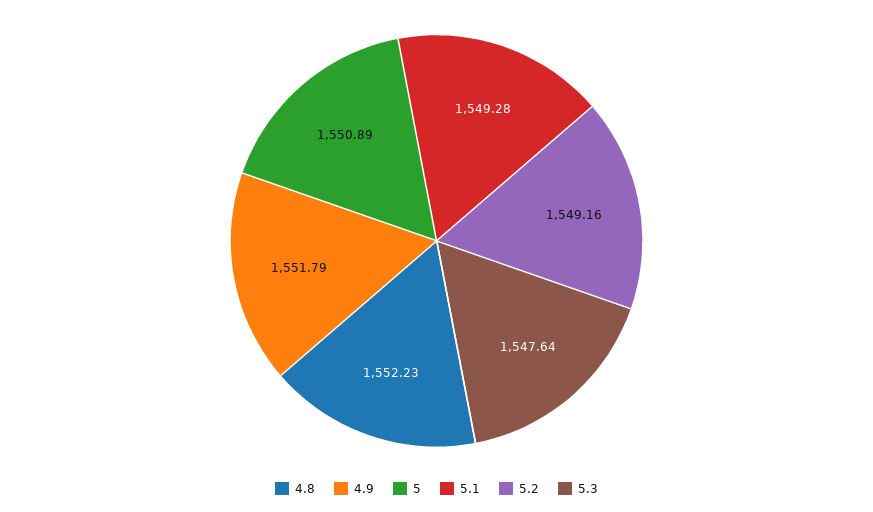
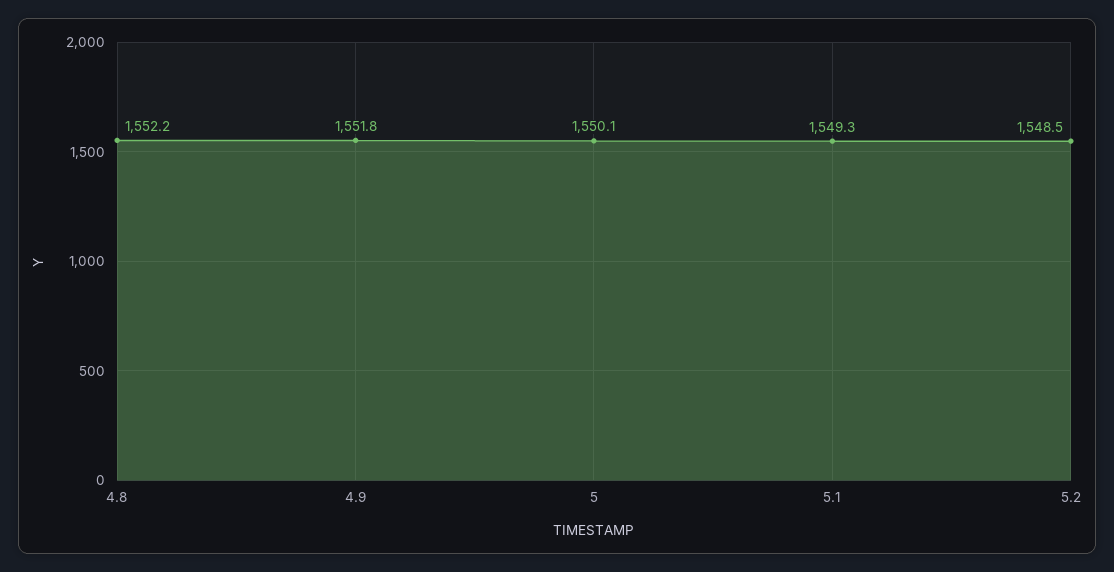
  {
    "4.8": 1552.23,
    "4.9": 1551.79,
-   "5": 1550.89,
+   "5": 1550.1,
    "5.1": 1549.28,
-   "5.2": 1549.16,
+   "5.2": 1548.5
-   "5.3": 1547.64
  }

